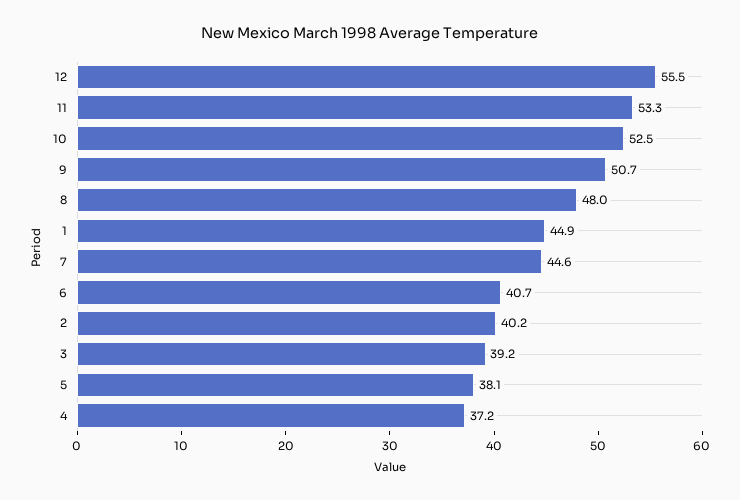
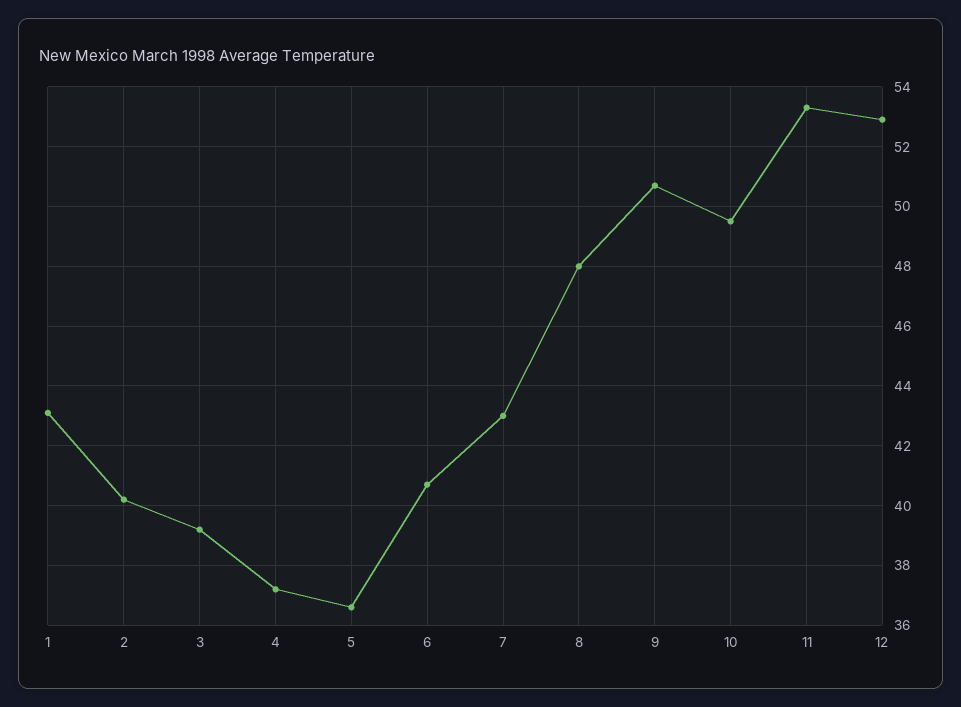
  {
-   "12": 55.5,
+   "12": 53,
    "11": 53.3,
-   "10": 52.5,
+   "10": 49.5,
    "9": 50.7,
    "8": 48,
-   "1": 44.9,
+   "1": 43,
-   "7": 44.6,
+   "7": 43,
    "6": 40.7,
    "2": 40.2,
    "3": 39.2,
-   "5": 38.1,
+   "5": 36.5,
    "4": 37.2
  }

